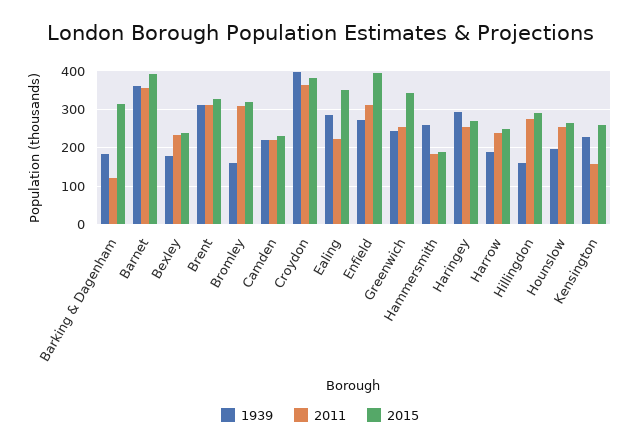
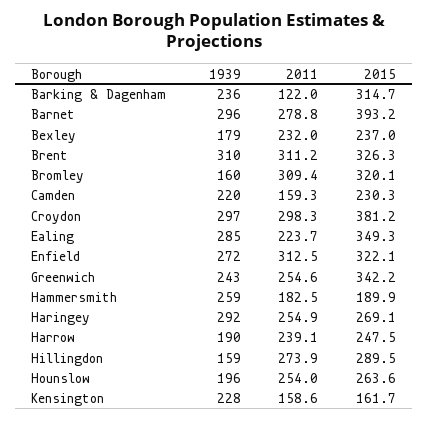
  {
    "1939": {
-     "Barking & Dagenham": 180,
+     "Barking & Dagenham": 236,
-     "Barnet": 360,
+     "Barnet": 296,
      "Bexley": 179,
      "Brent": 310,
      "Bromley": 160,
      "Camden": 220,
-     "Croydon": 400,
+     "Croydon": 297,
      "Ealing": 285,
      "Enfield": 272,
      "Greenwich": 243,
      "Hammersmith": 259,
      "Haringey": 292,
      "Harrow": 190,
      "Hillingdon": 159,
      "Hounslow": 196,
      "Kensington": 228
    },
    "2011": {
      "Barking & Dagenham": 122,
-     "Barnet": 360,
+     "Barnet": 278.8,
      "Bexley": 232,
      "Brent": 311.2,
      "Bromley": 309.4,
-     "Camden": 220,
+     "Camden": 159.3,
-     "Croydon": 360,
+     "Croydon": 298.3,
      "Ealing": 223.7,
      "Enfield": 312.5,
      "Greenwich": 254.6,
      "Hammersmith": 182.5,
      "Haringey": 254.9,
      "Harrow": 239.1,
      "Hillingdon": 273.9,
      "Hounslow": 254,
      "Kensington": 158.6
    },
    "2015": {
      "Barking & Dagenham": 314.7,
      "Barnet": 393.2,
      "Bexley": 237,
      "Brent": 326.3,
      "Bromley": 320.1,
      "Camden": 230.3,
      "Croydon": 381.2,
      "Ealing": 349.3,
-     "Enfield": 400,
+     "Enfield": 322.1,
      "Greenwich": 342.2,
      "Hammersmith": 189.9,
      "Haringey": 269.1,
      "Harrow": 247.5,
      "Hillingdon": 289.5,
      "Hounslow": 263.6,
-     "Kensington": 260
+     "Kensington": 161.7
    }
  }

